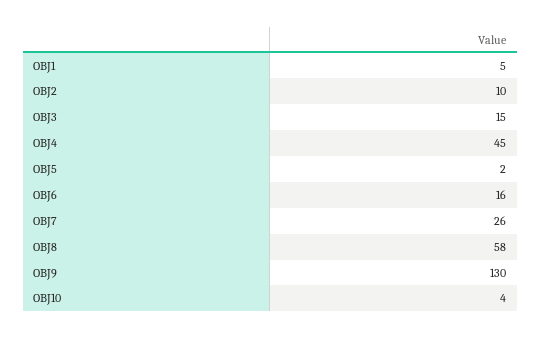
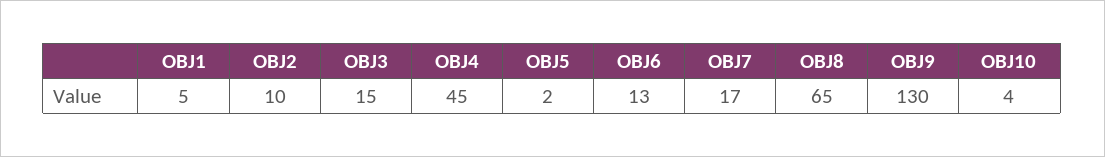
  {
    "OBJ1": 5,
    "OBJ2": 10,
    "OBJ3": 15,
    "OBJ4": 45,
    "OBJ5": 2,
-   "OBJ6": 16,
+   "OBJ6": 13,
-   "OBJ7": 26,
+   "OBJ7": 17,
-   "OBJ8": 58,
+   "OBJ8": 65,
    "OBJ9": 130,
    "OBJ10": 4
  }

